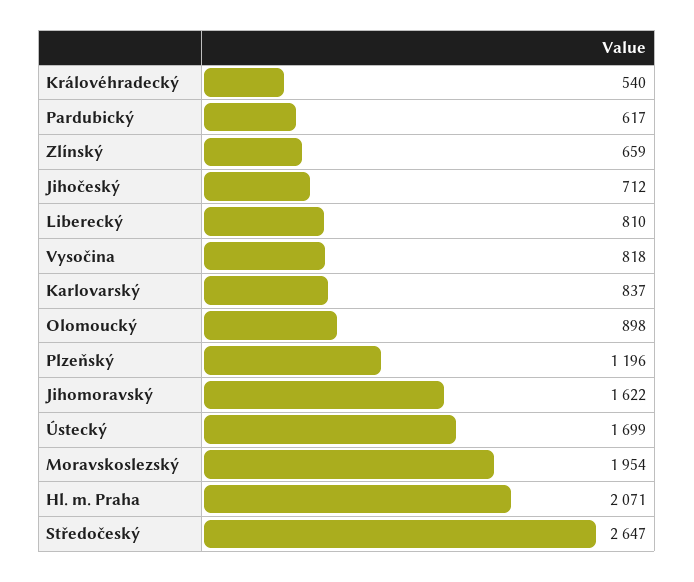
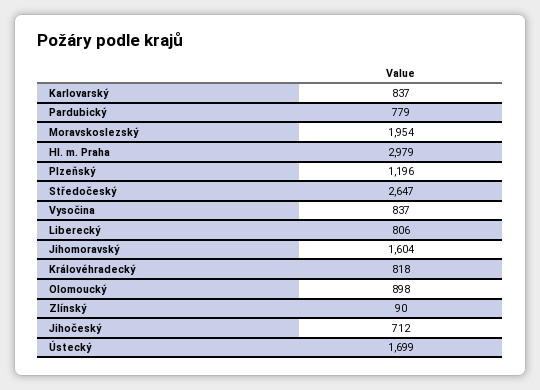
  {
-   "Královéhradecký": 540,
+   "Královéhradecký": 818,
-   "Pardubický": 617,
+   "Pardubický": 779,
-   "Zlínský": 659,
+   "Zlínský": 90,
    "Jihočeský": 712,
-   "Liberecký": 810,
+   "Liberecký": 806,
-   "Vysočina": 818,
+   "Vysočina": 837,
    "Karlovarský": 837,
    "Olomoucký": 898,
    "Plzeňský": 1196,
-   "Jihomoravský": 1622,
+   "Jihomoravský": 1604,
    "Ústecký": 1699,
    "Moravskoslezský": 1954,
-   "Hl. m. Praha": 2071,
+   "Hl. m. Praha": 2979,
    "Středočeský": 2647
  }

